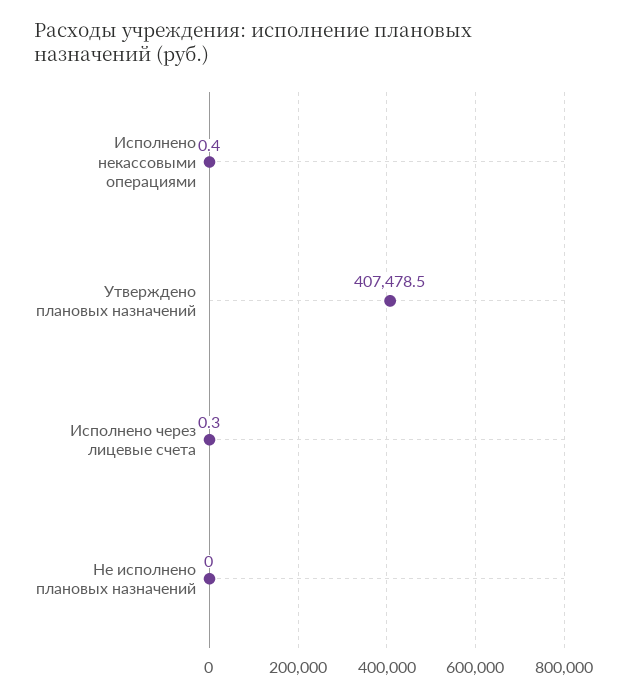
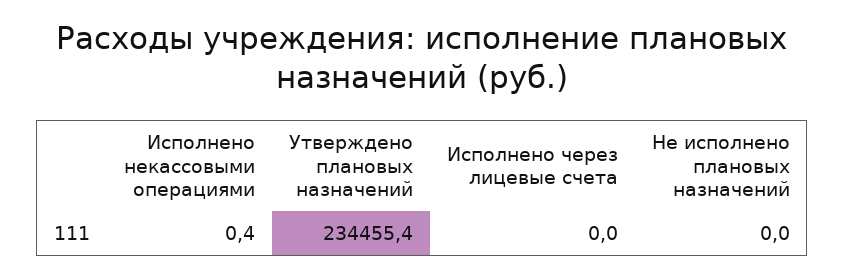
  {
    "Исполнено некассовыми операциями": 0.4,
-   "Утверждено плановых назначений": 407478.5,
+   "Утверждено плановых назначений": 234455.4,
-   "Исполнено через лицевые счета": 0.3,
+   "Исполнено через лицевые счета": 0,
    "Не исполнено плановых назначений": 0
  }

